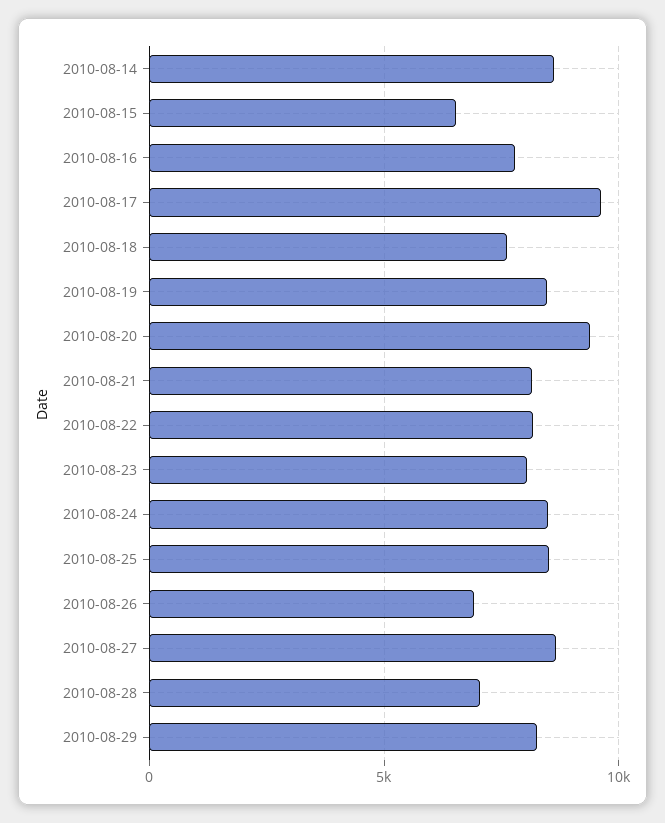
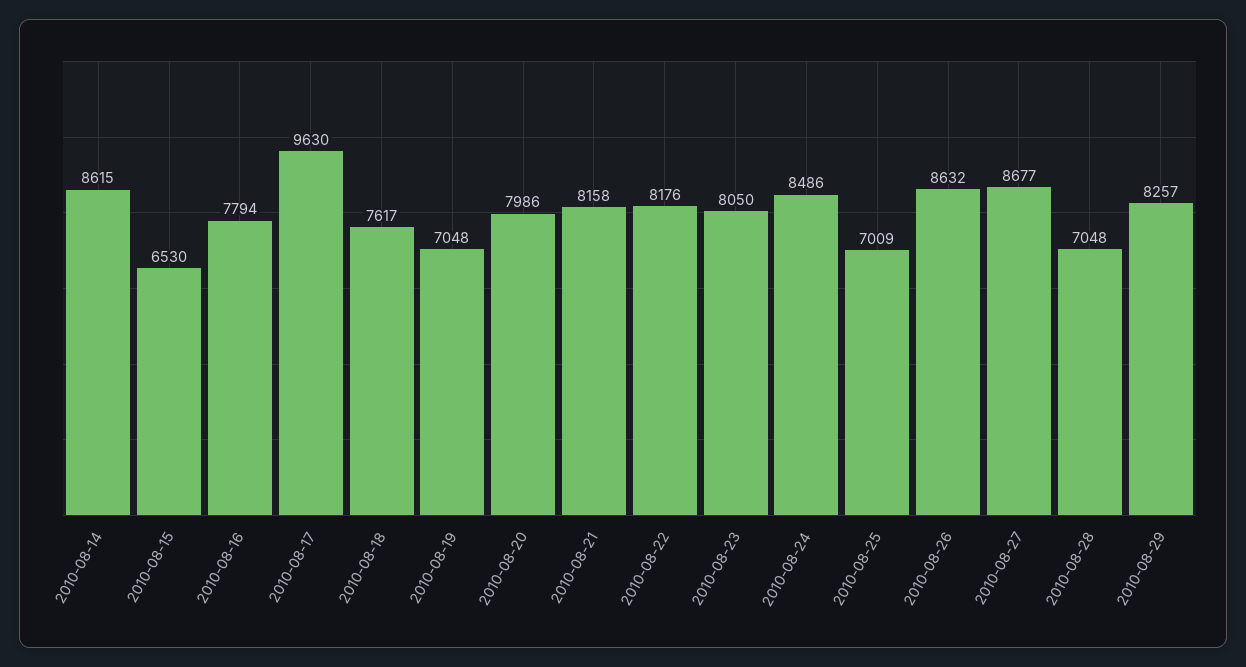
  {
    "2010-08-14": 8615,
    "2010-08-15": 6530,
    "2010-08-16": 7794,
    "2010-08-17": 9630,
    "2010-08-18": 7617,
-   "2010-08-19": 8500,
+   "2010-08-19": 7048,
-   "2010-08-20": 9500,
+   "2010-08-20": 7986,
    "2010-08-21": 8158,
    "2010-08-22": 8176,
    "2010-08-23": 8050,
    "2010-08-24": 8486,
-   "2010-08-25": 8500,
+   "2010-08-25": 7009,
-   "2010-08-26": 7000,
+   "2010-08-26": 8632,
    "2010-08-27": 8677,
    "2010-08-28": 7048,
    "2010-08-29": 8257
  }

